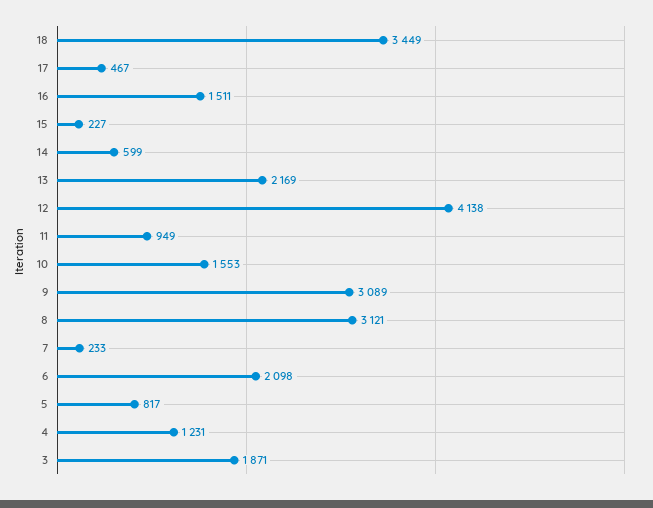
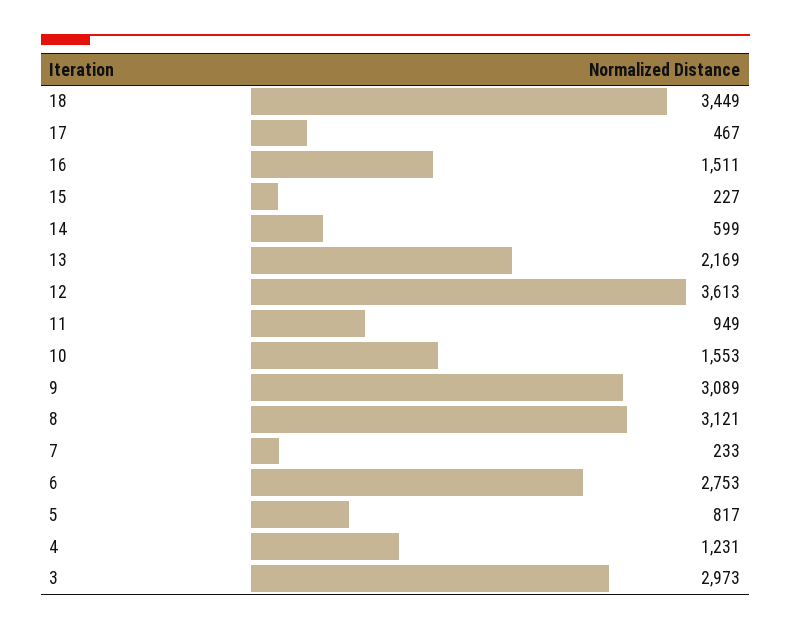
  {
    "18": 3449,
    "17": 467,
    "16": 1511,
    "15": 227,
    "14": 599,
    "13": 2169,
-   "12": 4138,
+   "12": 3613,
    "11": 949,
    "10": 1553,
    "9": 3089,
    "8": 3121,
    "7": 233,
-   "6": 2098,
+   "6": 2753,
    "5": 817,
    "4": 1231,
-   "3": 1871
+   "3": 2973
  }

